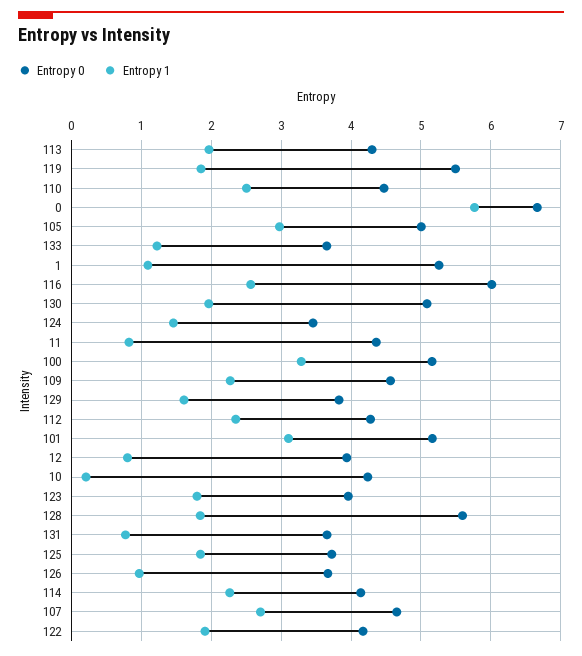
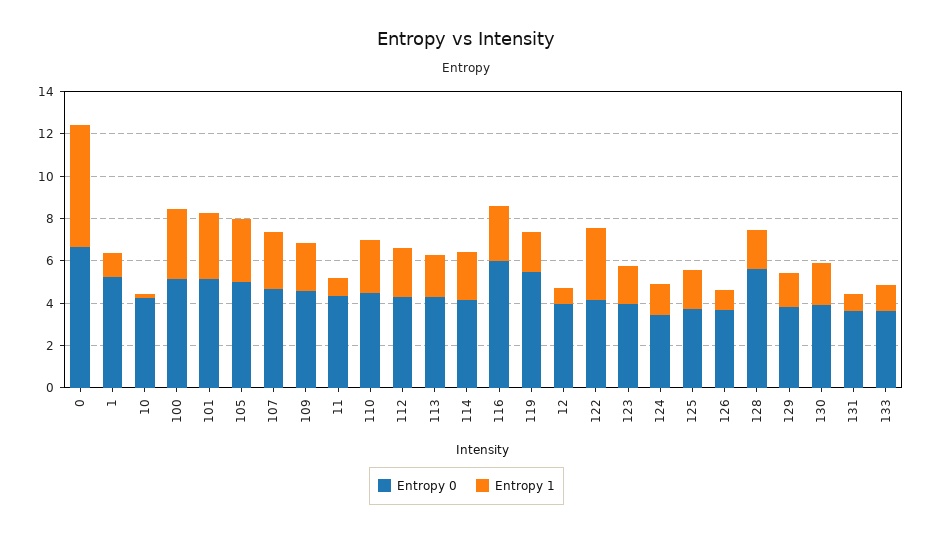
  {
    "Entropy 0": {
      "113": 4.3,
      "119": 5.5,
      "110": 4.5,
      "0": 6.7,
      "105": 5,
      "133": 3.7,
      "1": 5.3,
      "116": 6,
-     "130": 5.1,
+     "130": 4,
      "124": 3.5,
      "11": 4.4,
      "100": 5.2,
      "109": 4.6,
      "129": 3.8,
      "112": 4.3,
      "101": 5.2,
      "12": 3.9,
      "10": 4.2,
      "123": 4,
      "128": 5.6,
      "131": 3.7,
      "125": 3.7,
      "126": 3.7,
      "114": 4.1,
      "107": 4.7,
      "122": 4.2
    },
    "Entropy 1": {
      "113": 2,
      "119": 1.9,
      "110": 2.5,
      "0": 5.8,
      "105": 3,
      "133": 1.2,
      "1": 1.1,
      "116": 2.6,
      "130": 2,
      "124": 1.5,
      "11": 0.8,
      "100": 3.3,
      "109": 2.3,
      "129": 1.6,
      "112": 2.4,
      "101": 3.1,
      "12": 0.8,
      "10": 0.2,
      "123": 1.8,
      "128": 1.8,
      "131": 0.8,
      "125": 1.8,
      "126": 1,
      "114": 2.3,
      "107": 2.7,
-     "122": 1.9
+     "122": 3.5
    }
  }

